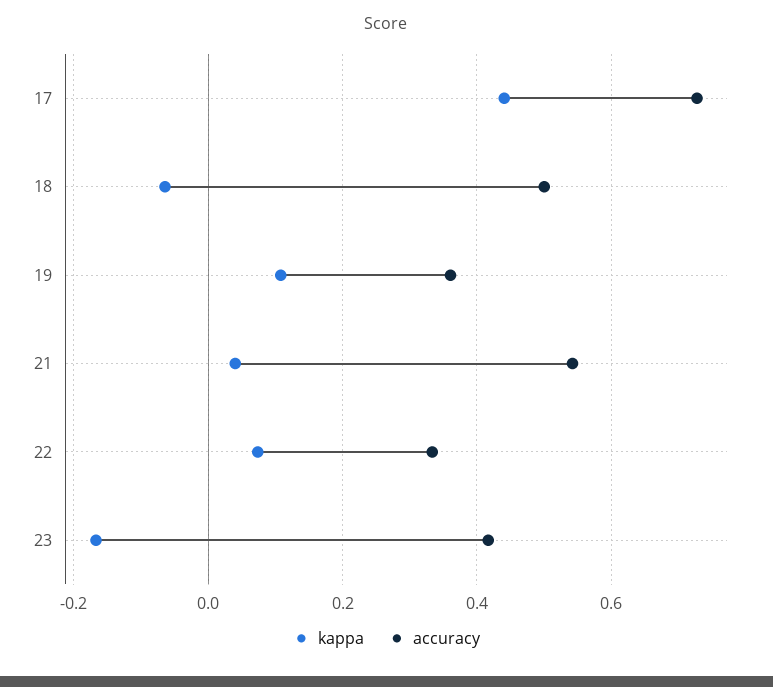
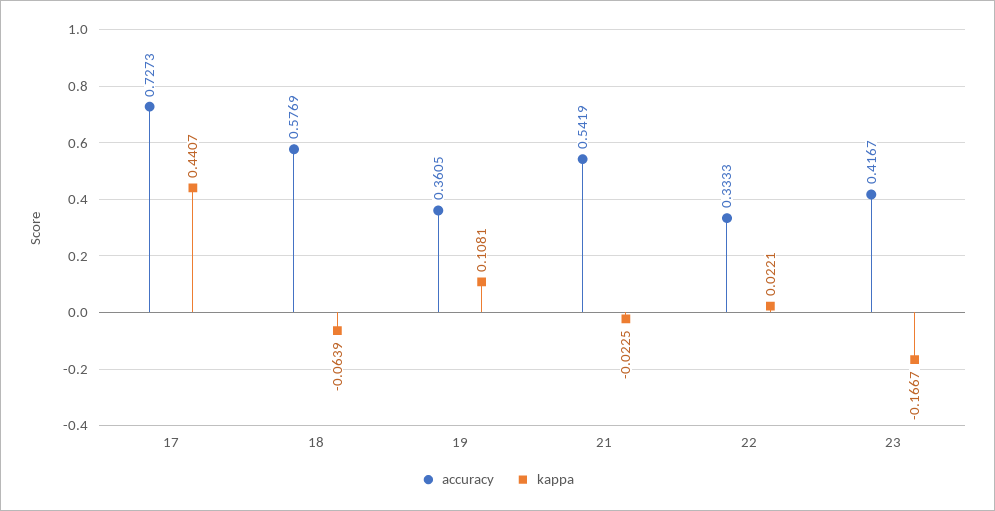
  {
    "kappa": {
      "17": 0.4407,
      "18": -0.0639,
      "19": 0.1081,
-     "21": 0.04,
+     "21": -0.0225,
-     "22": 0.08,
+     "22": 0.0221,
      "23": -0.1667
    },
    "accuracy": {
      "17": 0.7273,
-     "18": 0.5,
+     "18": 0.5769,
      "19": 0.3605,
      "21": 0.5419,
      "22": 0.3333,
      "23": 0.4167
    }
  }

